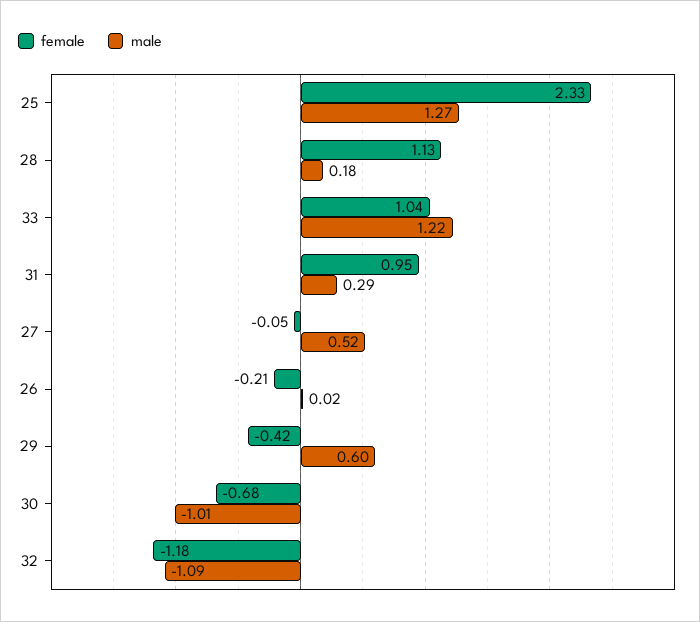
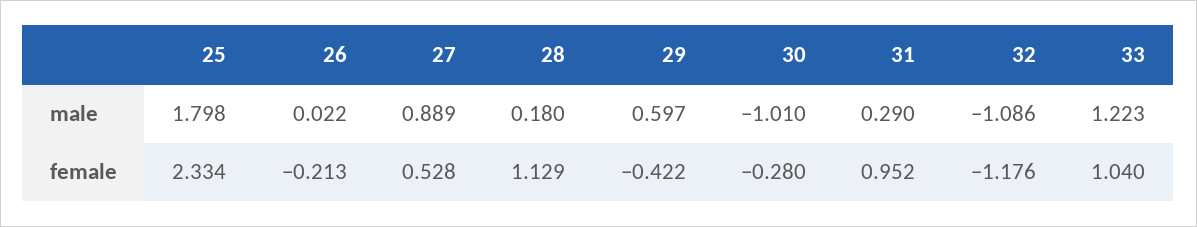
  {
    "female": {
      "25": 2.334,
      "28": 1.129,
      "33": 1.04,
      "31": 0.952,
-     "27": -0.05,
+     "27": 0.528,
      "26": -0.213,
      "29": -0.422,
-     "30": -0.68,
+     "30": -0.28,
      "32": -1.176
    },
    "male": {
-     "25": 1.27,
+     "25": 1.798,
      "28": 0.18,
      "33": 1.223,
      "31": 0.29,
-     "27": 0.52,
+     "27": 0.889,
      "26": 0.022,
      "29": 0.597,
      "30": -1.01,
      "32": -1.086
    }
  }

